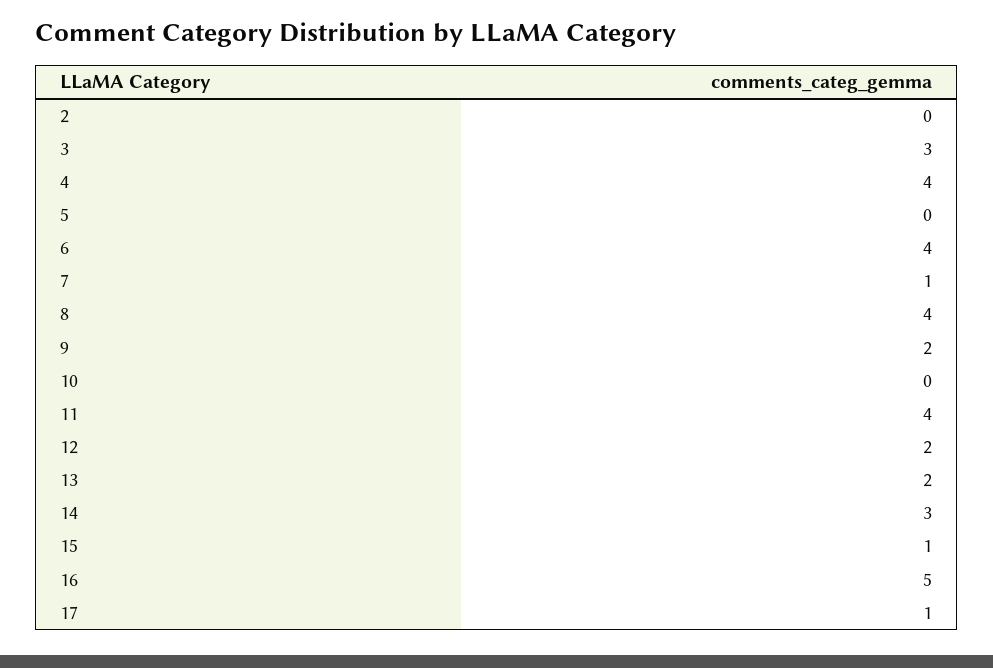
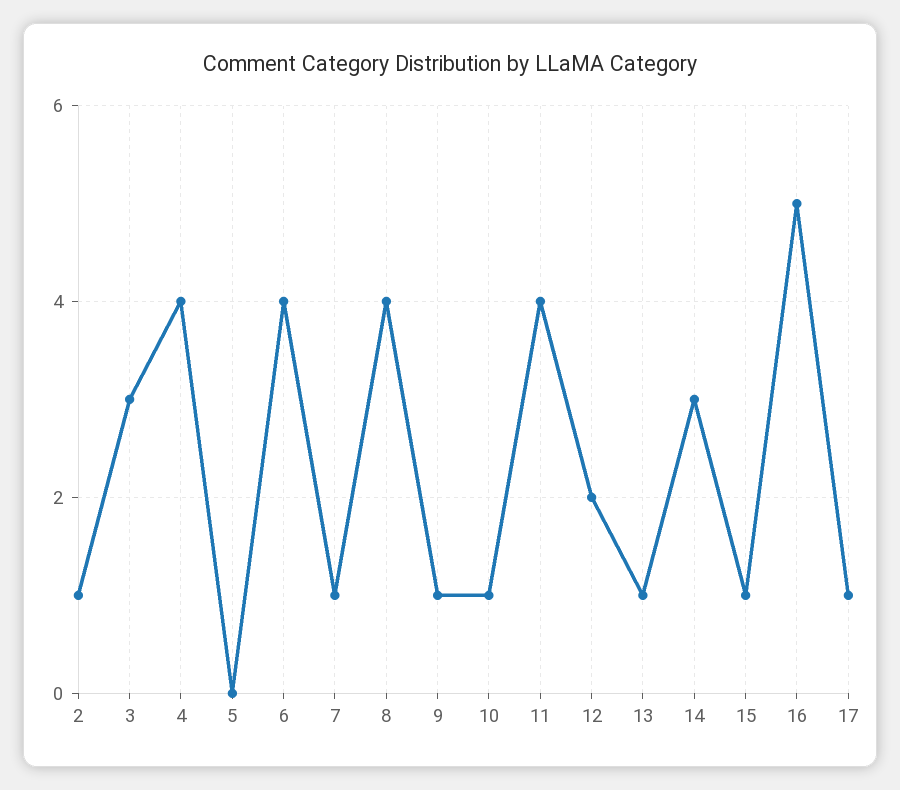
  {
-   "2": 0,
+   "2": 1,
    "3": 3,
    "4": 4,
    "5": 0,
    "6": 4,
    "7": 1,
    "8": 4,
-   "9": 2,
+   "9": 1,
-   "10": 0,
+   "10": 1,
    "11": 4,
    "12": 2,
-   "13": 2,
+   "13": 1,
    "14": 3,
    "15": 1,
    "16": 5,
    "17": 1
  }

